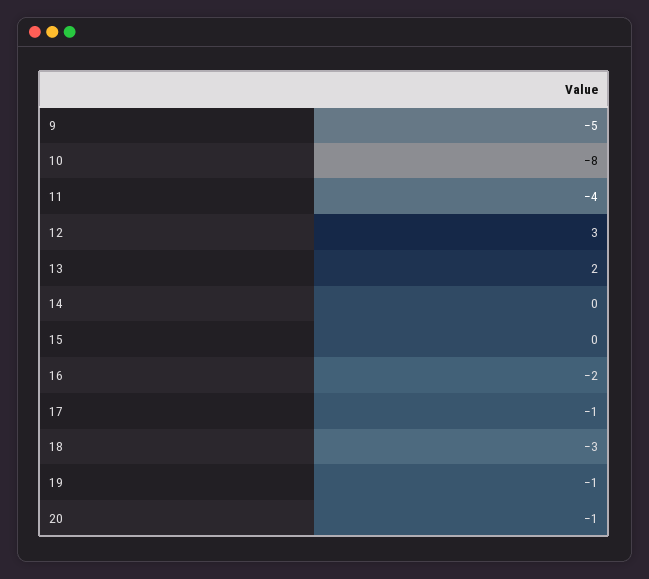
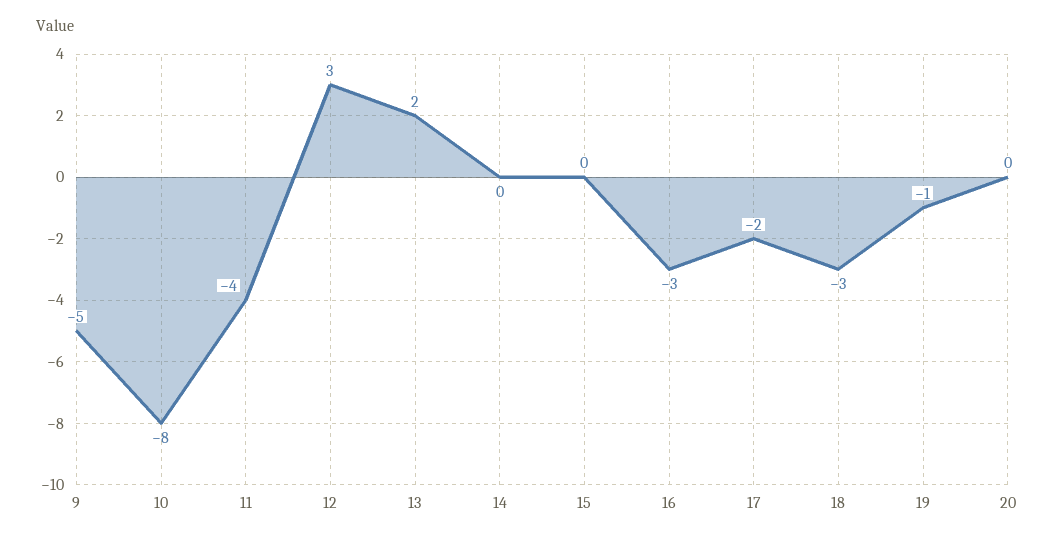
  {
    "9": -5,
    "10": -8,
    "11": -4,
    "12": 3,
    "13": 2,
    "14": 0,
    "15": 0,
-   "16": -2,
+   "16": -3,
-   "17": -1,
+   "17": -2,
    "18": -3,
    "19": -1,
-   "20": -1
+   "20": 0
  }

